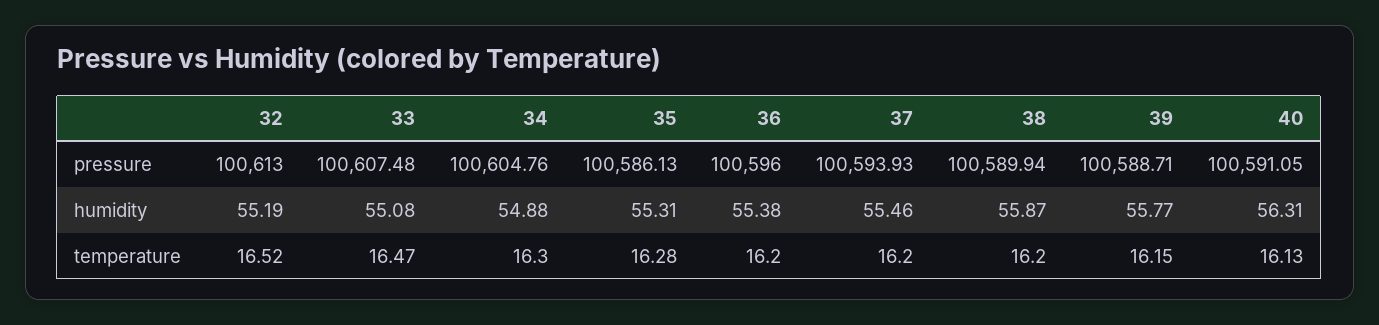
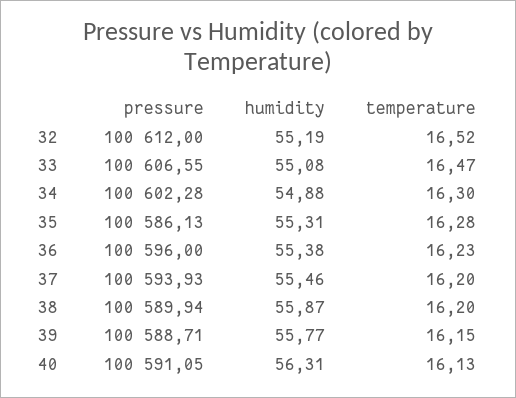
  {
    "32": {
-     "pressure": 100613,
+     "pressure": 100612,
      "humidity": 55.19,
      "temperature": 16.52
    },
    "33": {
-     "pressure": 100607.48,
+     "pressure": 100606.55,
      "humidity": 55.08,
      "temperature": 16.47
    },
    "34": {
-     "pressure": 100604.76,
+     "pressure": 100602.28,
      "humidity": 54.88,
      "temperature": 16.3
    },
    "35": {
      "pressure": 100586.13,
      "humidity": 55.31,
      "temperature": 16.28
    },
    "36": {
      "pressure": 100596,
      "humidity": 55.38,
-     "temperature": 16.2
+     "temperature": 16.23
    },
    "37": {
      "pressure": 100593.93,
      "humidity": 55.46,
      "temperature": 16.2
    },
    "38": {
      "pressure": 100589.94,
      "humidity": 55.87,
      "temperature": 16.2
    },
    "39": {
      "pressure": 100588.71,
      "humidity": 55.77,
      "temperature": 16.15
    },
    "40": {
      "pressure": 100591.05,
      "humidity": 56.31,
      "temperature": 16.13
    }
  }

